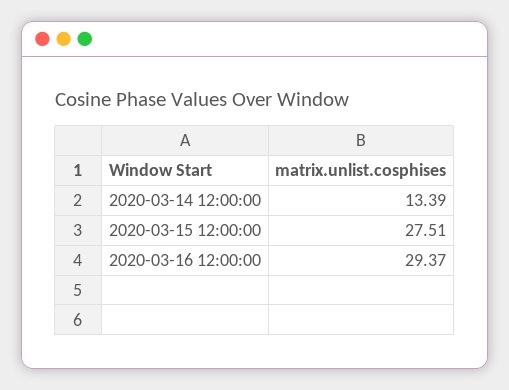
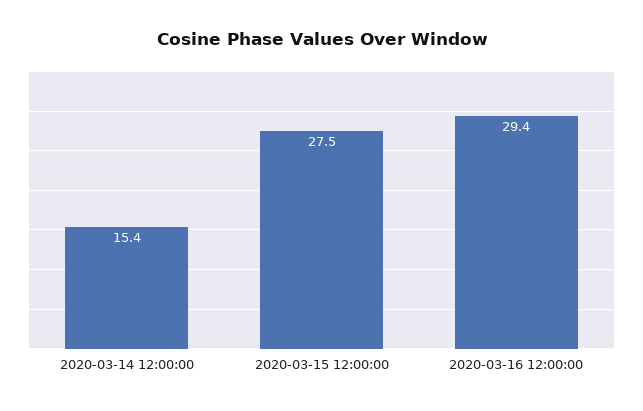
  {
-   "2020-03-14 12:00:00": 13.39,
+   "2020-03-14 12:00:00": 15.4,
    "2020-03-15 12:00:00": 27.51,
    "2020-03-16 12:00:00": 29.37
  }

